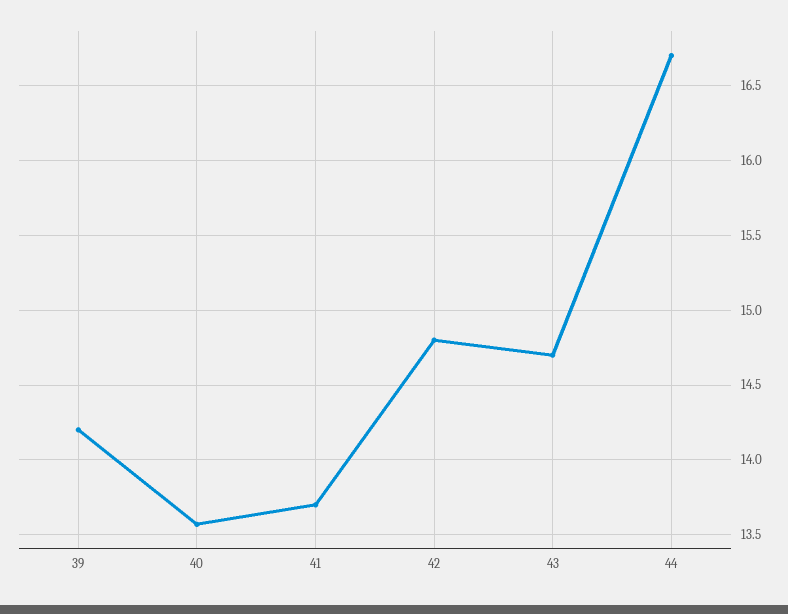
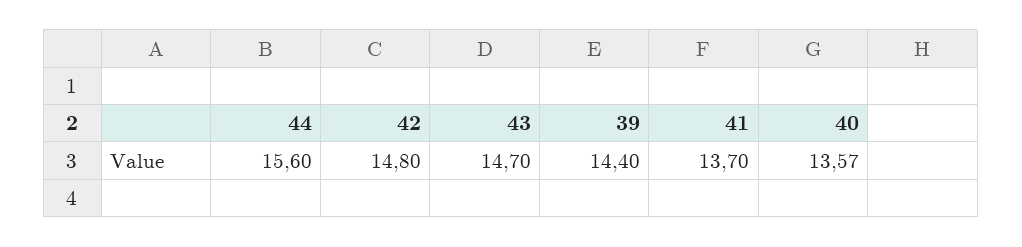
  {
-   "39": 14.2,
+   "39": 14.4,
    "40": 13.57,
    "41": 13.7,
    "42": 14.8,
    "43": 14.7,
-   "44": 16.7
+   "44": 15.6
  }

